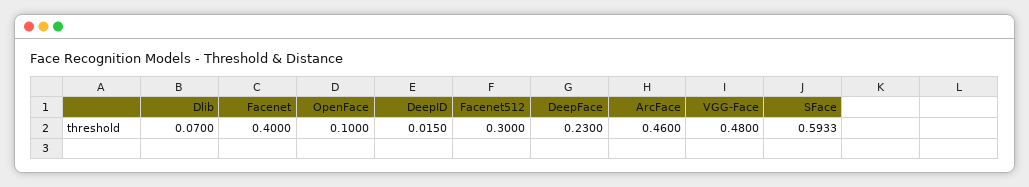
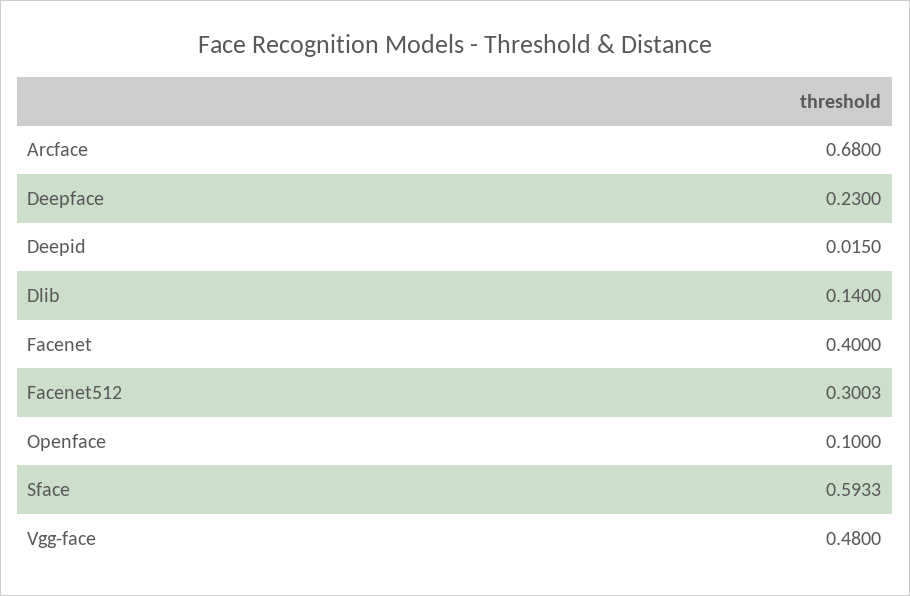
  {
-   "Dlib": 0.07,
+   "Dlib": 0.14,
    "Facenet": 0.4,
    "OpenFace": 0.1,
    "DeepID": 0.015,
-   "Facenet512": 0.3,
+   "Facenet512": 0.3003,
    "DeepFace": 0.23,
-   "ArcFace": 0.46,
+   "ArcFace": 0.68,
    "VGG-Face": 0.48,
    "SFace": 0.5933
  }

